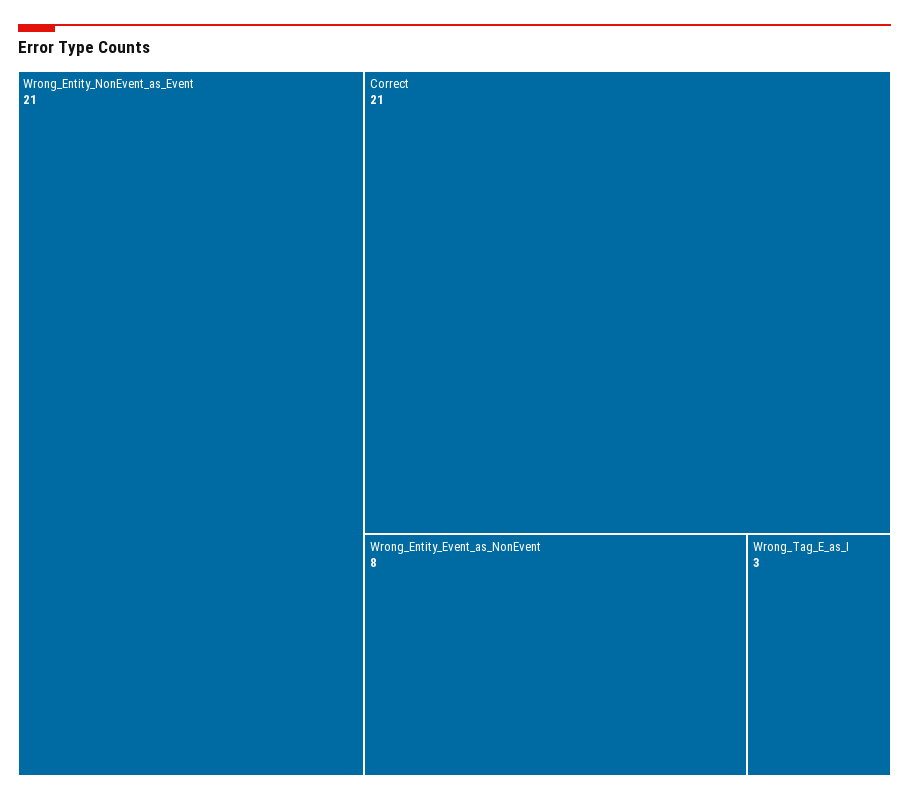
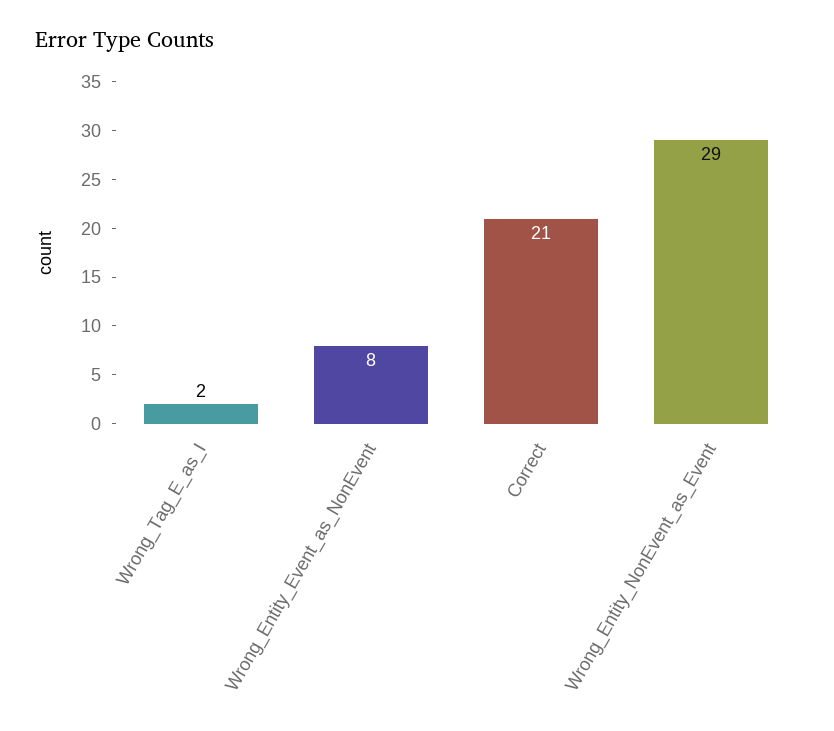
  {
-   "Wrong_Entity_NonEvent_as_Event": 21,
+   "Wrong_Entity_NonEvent_as_Event": 29,
    "Correct": 21,
    "Wrong_Entity_Event_as_NonEvent": 8,
-   "Wrong_Tag_E_as_I": 3
+   "Wrong_Tag_E_as_I": 2
  }

